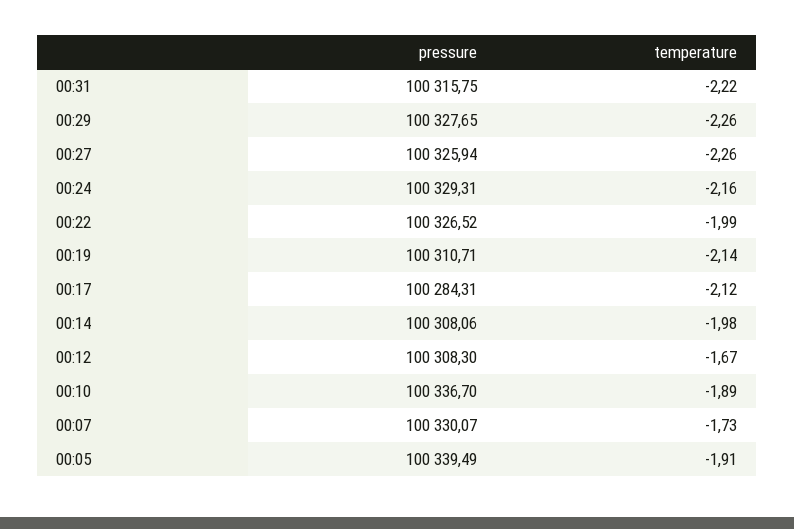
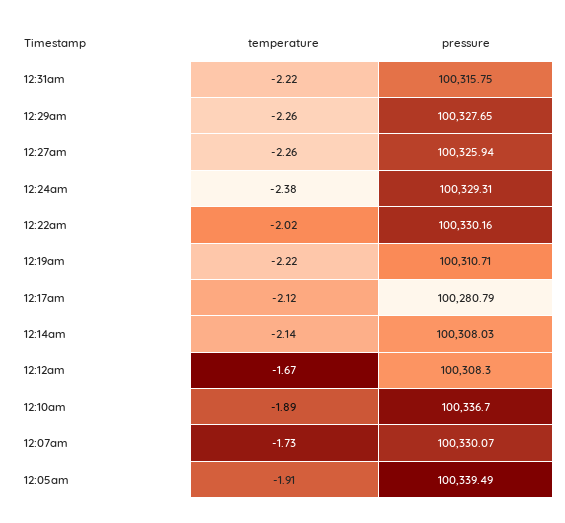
  {
    "pressure": {
      "00:31": 100315.75,
      "00:29": 100327.65,
      "00:27": 100325.94,
      "00:24": 100329.31,
-     "00:22": 100326.52,
+     "00:22": 100330.16,
      "00:19": 100310.71,
-     "00:17": 100284.31,
+     "00:17": 100280.79,
-     "00:14": 100308.06,
+     "00:14": 100308.03,
      "00:12": 100308.3,
      "00:10": 100336.7,
      "00:07": 100330.07,
      "00:05": 100339.49
    },
    "temperature": {
      "00:31": -2.22,
      "00:29": -2.26,
      "00:27": -2.26,
-     "00:24": -2.16,
+     "00:24": -2.38,
-     "00:22": -1.99,
+     "00:22": -2.02,
-     "00:19": -2.14,
+     "00:19": -2.22,
      "00:17": -2.12,
-     "00:14": -1.98,
+     "00:14": -2.14,
      "00:12": -1.67,
      "00:10": -1.89,
      "00:07": -1.73,
      "00:05": -1.91
    }
  }

